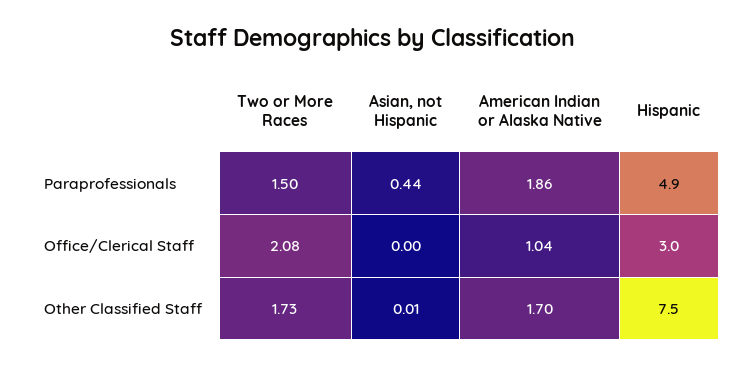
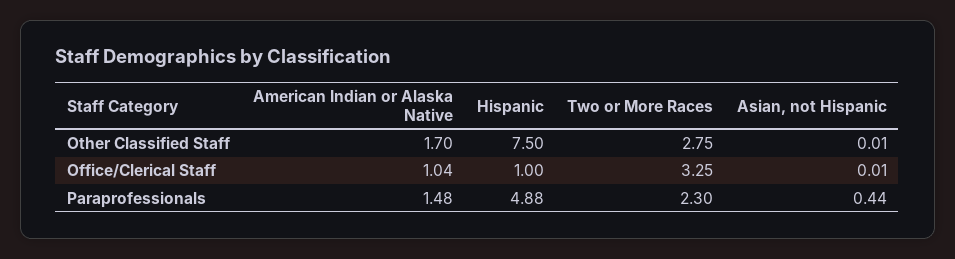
  {
    "Two or More Races": {
-     "Paraprofessionals": 1.5,
+     "Paraprofessionals": 2.3,
-     "Office/Clerical Staff": 2.08,
+     "Office/Clerical Staff": 3.25,
-     "Other Classified Staff": 1.73
+     "Other Classified Staff": 2.75
    },
    "Asian, not Hispanic": {
      "Paraprofessionals": 0.44,
-     "Office/Clerical Staff": 0,
+     "Office/Clerical Staff": 0.01,
      "Other Classified Staff": 0.01
    },
    "American Indian or Alaska Native": {
-     "Paraprofessionals": 1.86,
+     "Paraprofessionals": 1.48,
      "Office/Clerical Staff": 1.04,
      "Other Classified Staff": 1.7
    },
    "Hispanic": {
      "Paraprofessionals": 4.88,
-     "Office/Clerical Staff": 3,
+     "Office/Clerical Staff": 1,
      "Other Classified Staff": 7.5
    }
  }

